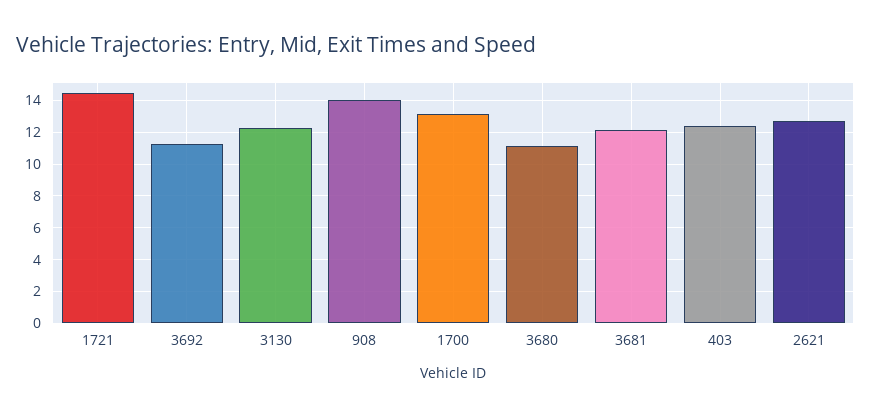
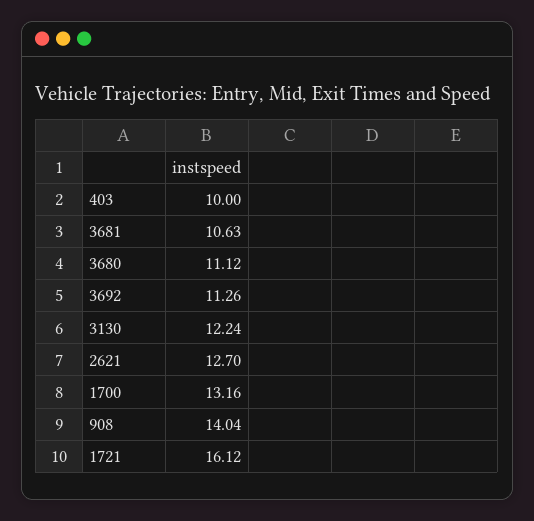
  {
-   "1721": 14.5,
+   "1721": 16.12,
    "3692": 11.26,
    "3130": 12.24,
    "908": 14.04,
    "1700": 13.16,
    "3680": 11.12,
-   "3681": 12,
+   "3681": 10.63,
-   "403": 12.5,
+   "403": 10,
    "2621": 12.7
  }

